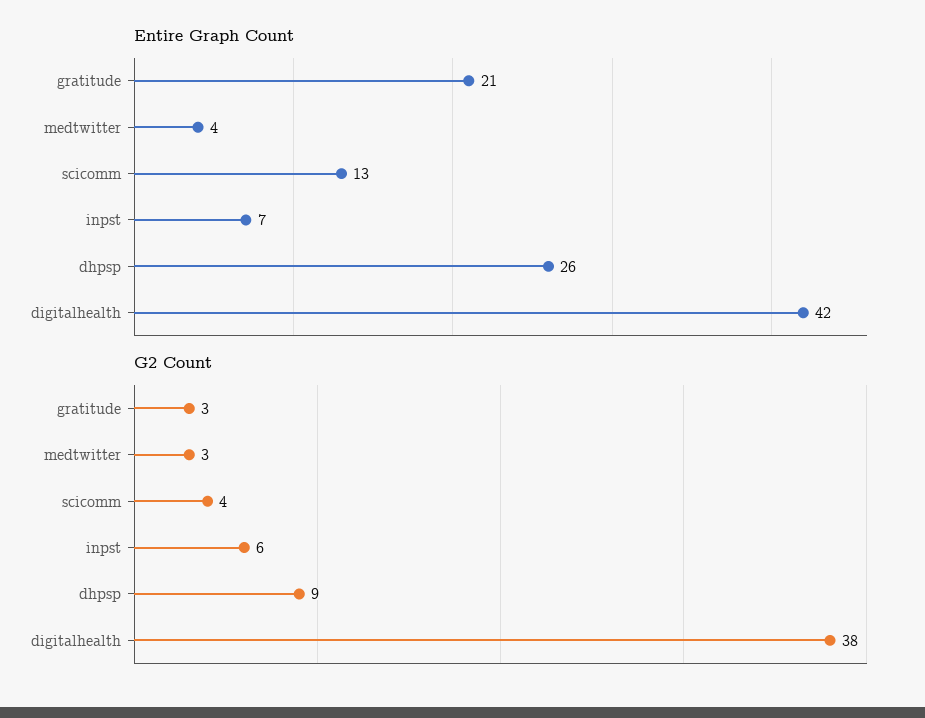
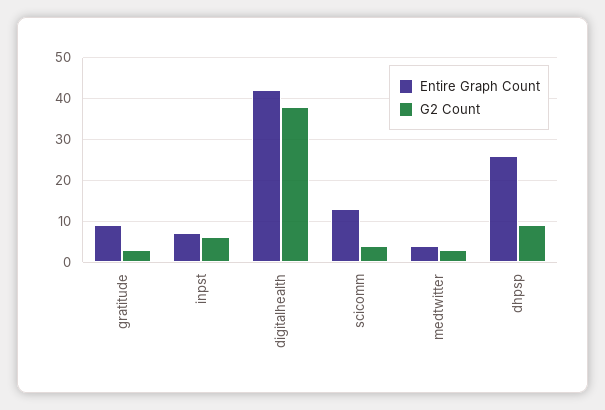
  {
    "Entire Graph Count": {
-     "gratitude": 21,
+     "gratitude": 10,
      "medtwitter": 4,
      "scicomm": 13,
      "inpst": 7,
      "dhpsp": 26,
      "digitalhealth": 42
    },
    "G2 Count": {
      "gratitude": 3,
      "medtwitter": 3,
      "scicomm": 4,
      "inpst": 6,
      "dhpsp": 9,
      "digitalhealth": 38
    }
  }

